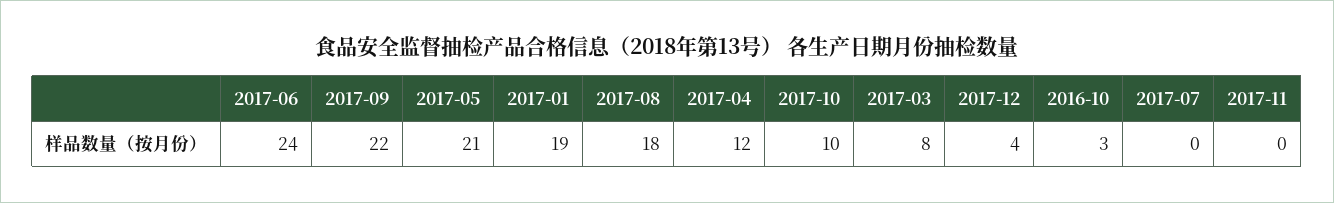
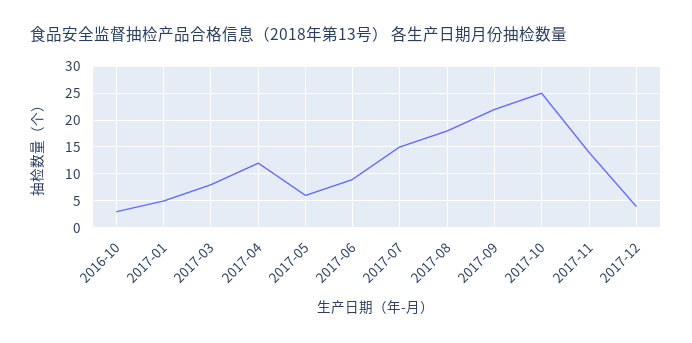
  {
-   "2017-06": 24,
+   "2017-06": 10,
    "2017-09": 22,
-   "2017-05": 21,
+   "2017-05": 5,
-   "2017-01": 19,
+   "2017-01": 5,
    "2017-08": 18,
    "2017-04": 12,
-   "2017-10": 10,
+   "2017-10": 25,
    "2017-03": 8,
    "2017-12": 4,
    "2016-10": 3,
-   "2017-07": 0,
+   "2017-07": 15,
-   "2017-11": 0
+   "2017-11": 15
  }

